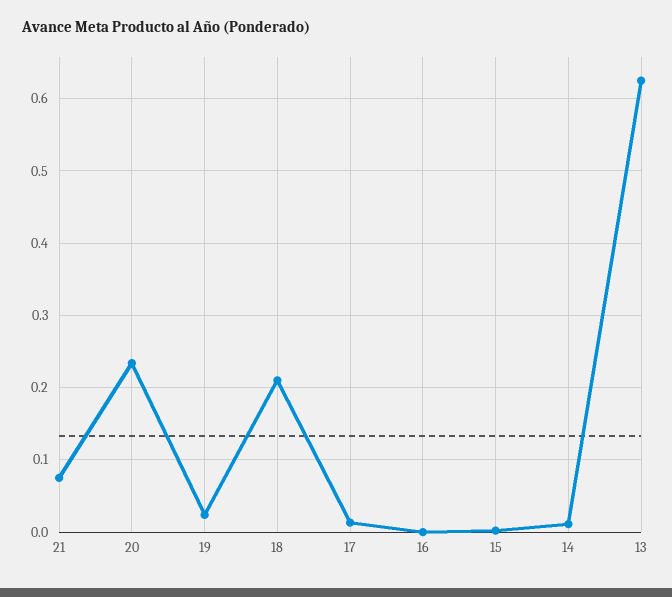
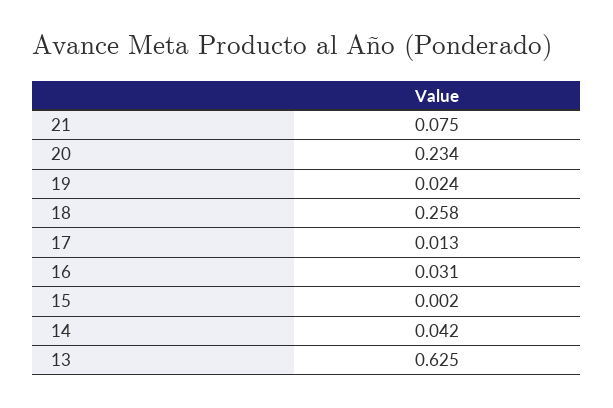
  {
    "21": 0.075,
    "20": 0.234,
    "19": 0.024,
-   "18": 0.21,
+   "18": 0.258,
    "17": 0.013,
-   "16": 0,
+   "16": 0.031,
    "15": 0.002,
-   "14": 0.01,
+   "14": 0.042,
    "13": 0.625
  }

